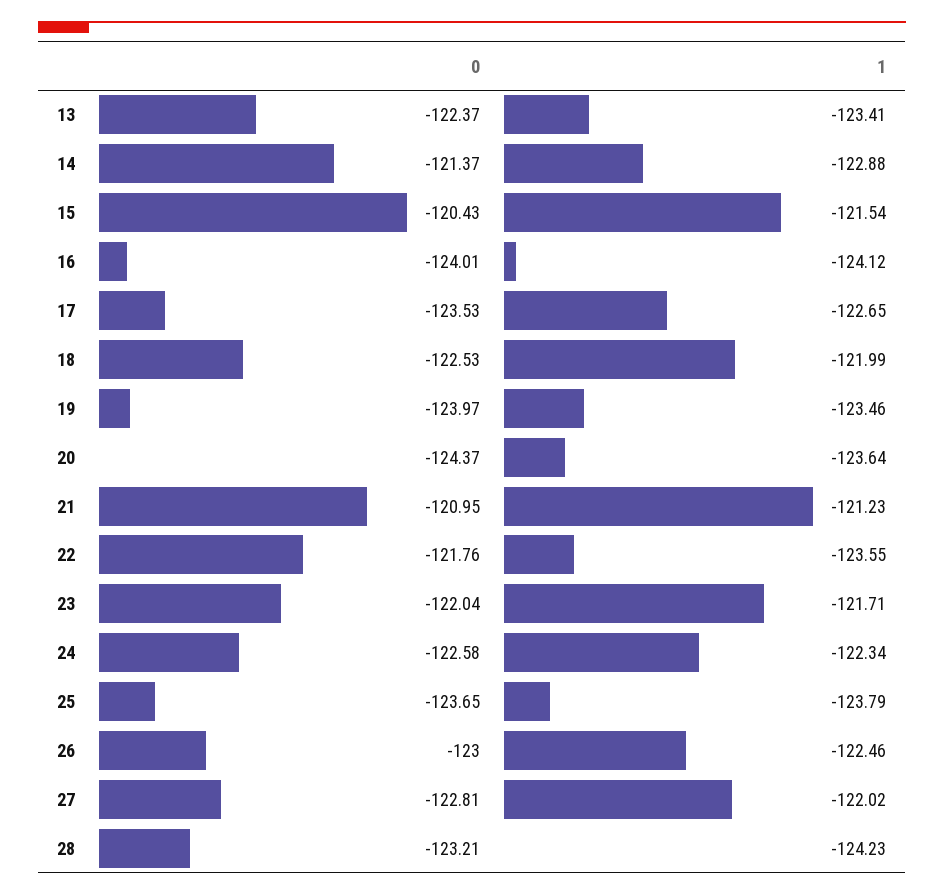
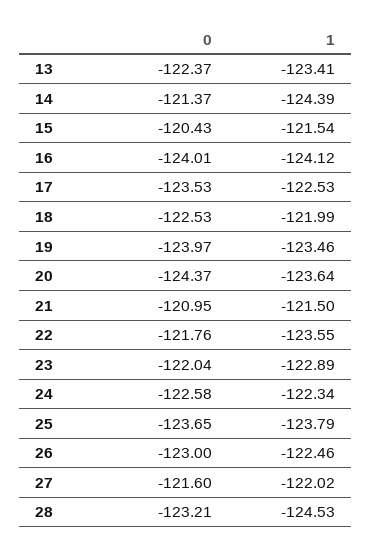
  {
    "0": {
      "13": -122.37,
      "14": -121.37,
      "15": -120.43,
      "16": -124.01,
      "17": -123.53,
      "18": -122.53,
      "19": -123.97,
      "20": -124.37,
      "21": -120.95,
      "22": -121.76,
      "23": -122.04,
      "24": -122.58,
      "25": -123.65,
      "26": -123,
-     "27": -122.81,
+     "27": -121.6,
      "28": -123.21
    },
    "1": {
      "13": -123.41,
-     "14": -122.88,
+     "14": -124.39,
      "15": -121.54,
      "16": -124.12,
-     "17": -122.65,
+     "17": -122.53,
      "18": -121.99,
      "19": -123.46,
      "20": -123.64,
-     "21": -121.23,
+     "21": -121.5,
      "22": -123.55,
-     "23": -121.71,
+     "23": -122.89,
      "24": -122.34,
      "25": -123.79,
      "26": -122.46,
      "27": -122.02,
-     "28": -124.23
+     "28": -124.53
    }
  }

